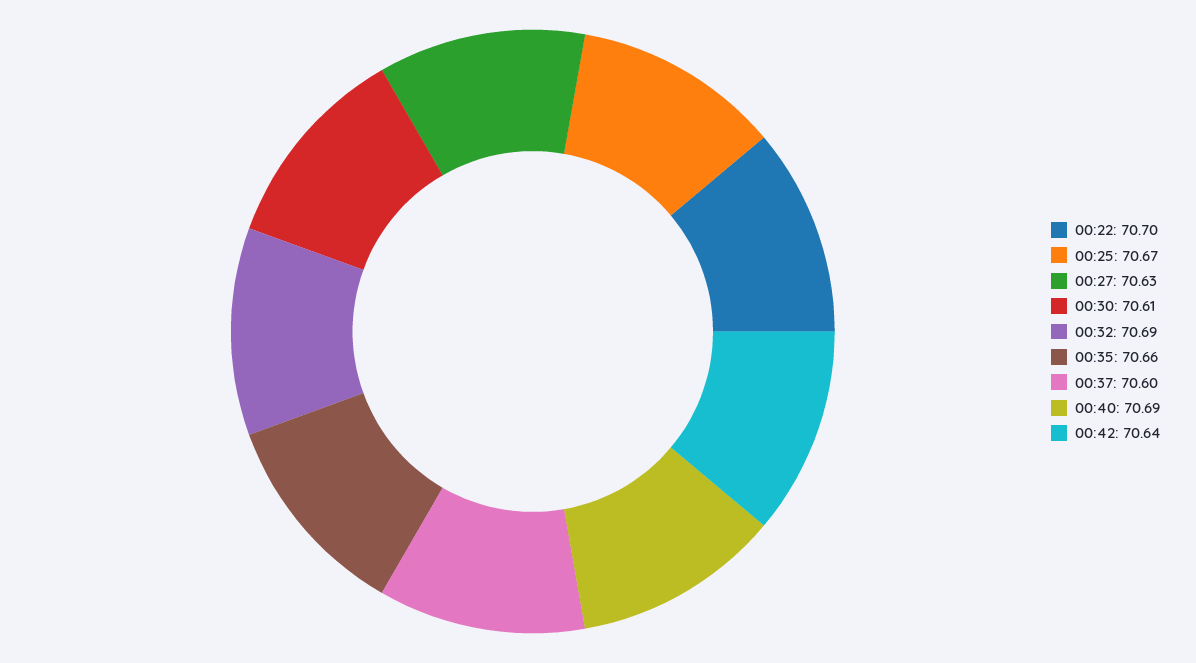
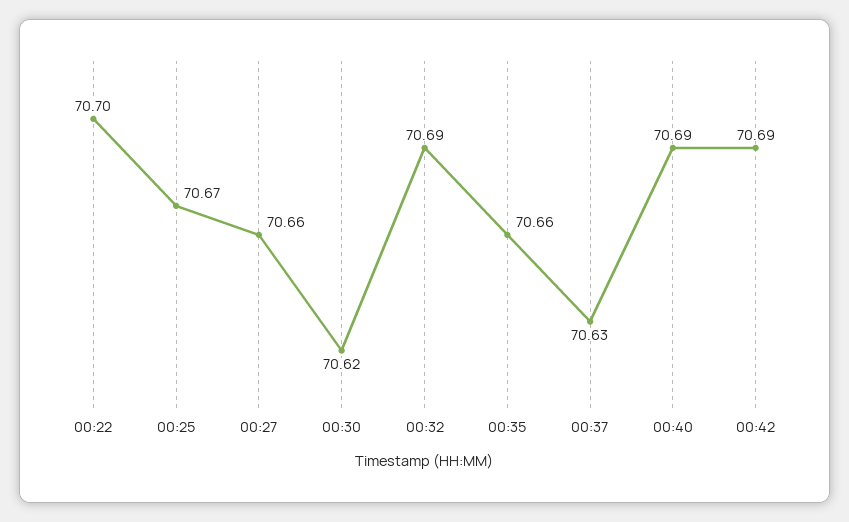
  {
    "00:22": 70.7,
    "00:25": 70.67,
-   "00:27": 70.63,
+   "00:27": 70.66,
-   "00:30": 70.61,
+   "00:30": 70.62,
    "00:32": 70.69,
    "00:35": 70.66,
-   "00:37": 70.6,
+   "00:37": 70.63,
    "00:40": 70.69,
-   "00:42": 70.64
+   "00:42": 70.69
  }

